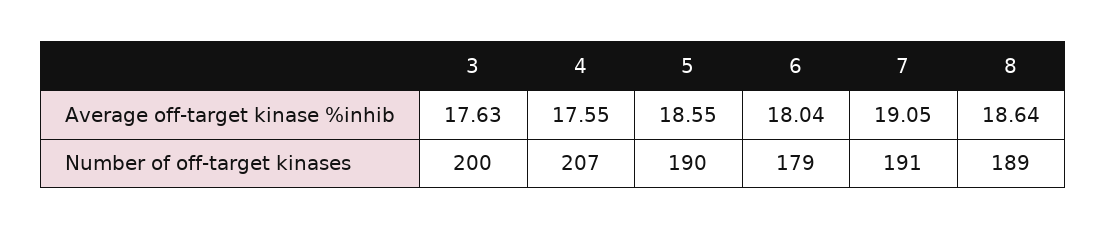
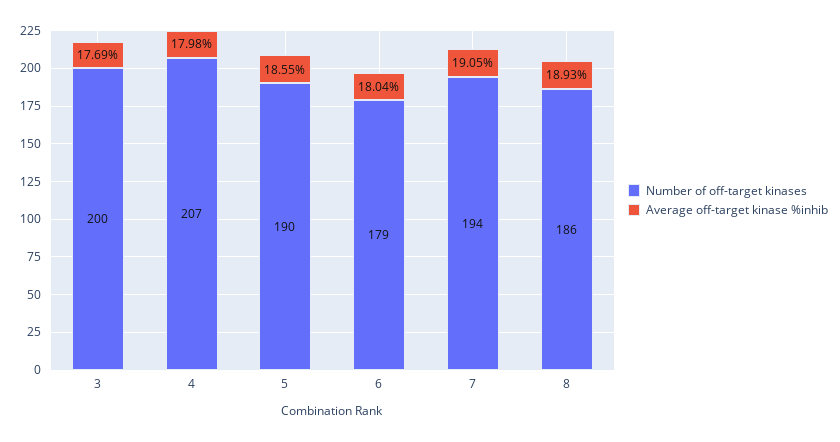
  {
    "Average off-target kinase %inhib": {
-     "3": 17.63,
+     "3": 17.69,
-     "4": 17.55,
+     "4": 17.98,
      "5": 18.55,
      "6": 18.04,
      "7": 19.05,
-     "8": 18.64
+     "8": 18.93
    },
    "Number of off-target kinases": {
      "3": 200,
      "4": 207,
      "5": 190,
      "6": 179,
-     "7": 191,
+     "7": 194,
-     "8": 189
+     "8": 186
    }
  }

